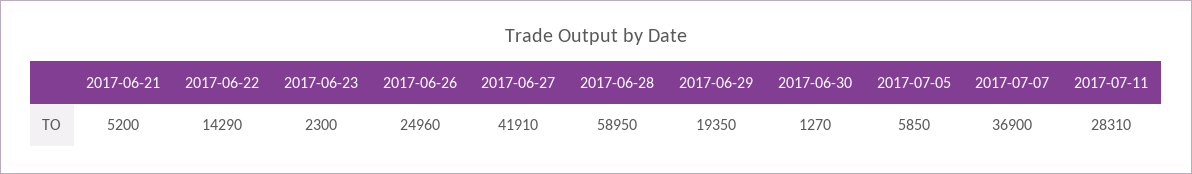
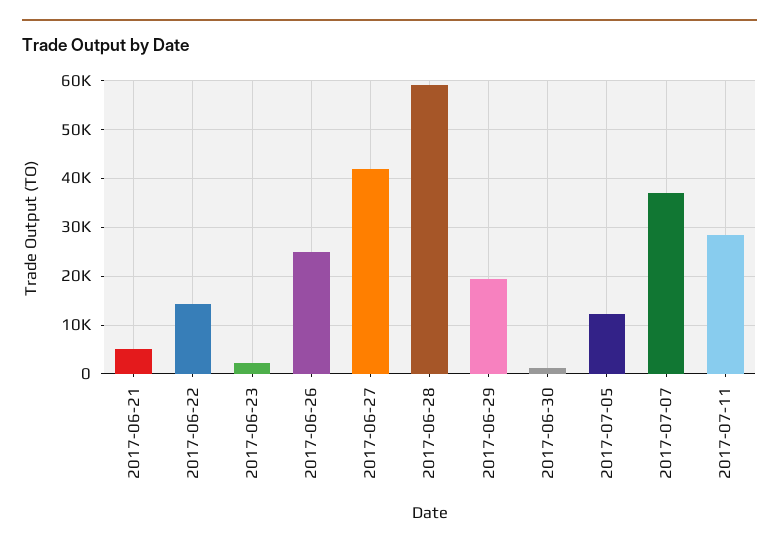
  {
    "2017-06-21": 5200,
    "2017-06-22": 14290,
    "2017-06-23": 2300,
    "2017-06-26": 24960,
    "2017-06-27": 41910,
    "2017-06-28": 58950,
    "2017-06-29": 19350,
    "2017-06-30": 1270,
-   "2017-07-05": 5850,
+   "2017-07-05": 12000,
    "2017-07-07": 36900,
    "2017-07-11": 28310
  }

